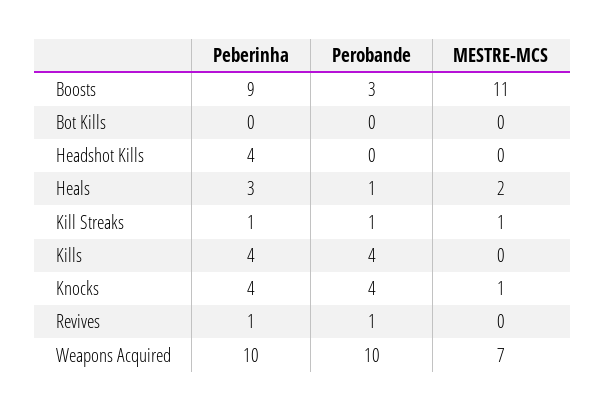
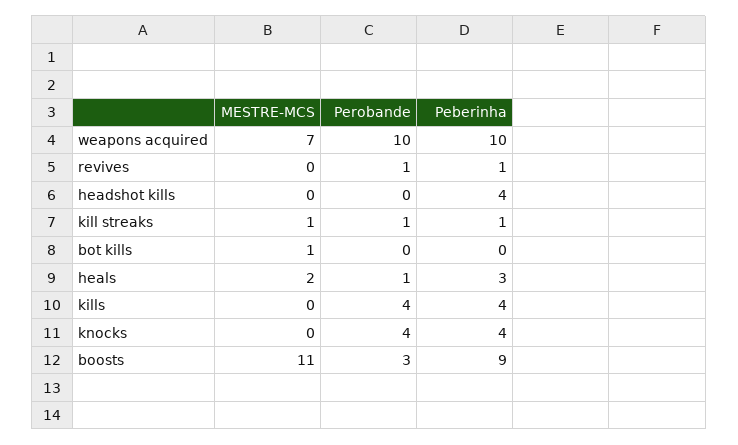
  {
    "Peberinha": {
      "Boosts": 9,
      "Bot Kills": 0,
      "Headshot Kills": 4,
      "Heals": 3,
      "Kill Streaks": 1,
      "Kills": 4,
      "Knocks": 4,
      "Revives": 1,
      "Weapons Acquired": 10
    },
    "Perobande": {
      "Boosts": 3,
      "Bot Kills": 0,
      "Headshot Kills": 0,
      "Heals": 1,
      "Kill Streaks": 1,
      "Kills": 4,
      "Knocks": 4,
      "Revives": 1,
      "Weapons Acquired": 10
    },
    "MESTRE-MCS": {
      "Boosts": 11,
-     "Bot Kills": 0,
+     "Bot Kills": 1,
      "Headshot Kills": 0,
      "Heals": 2,
      "Kill Streaks": 1,
      "Kills": 0,
-     "Knocks": 1,
+     "Knocks": 0,
      "Revives": 0,
      "Weapons Acquired": 7
    }
  }

